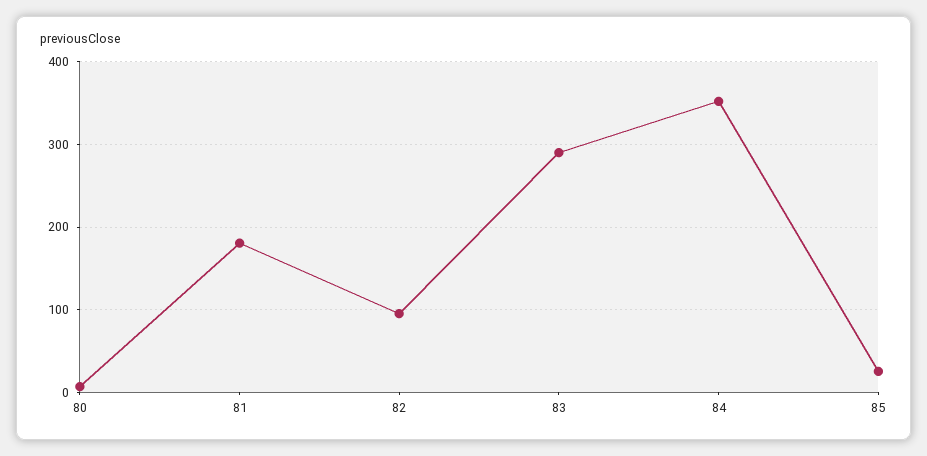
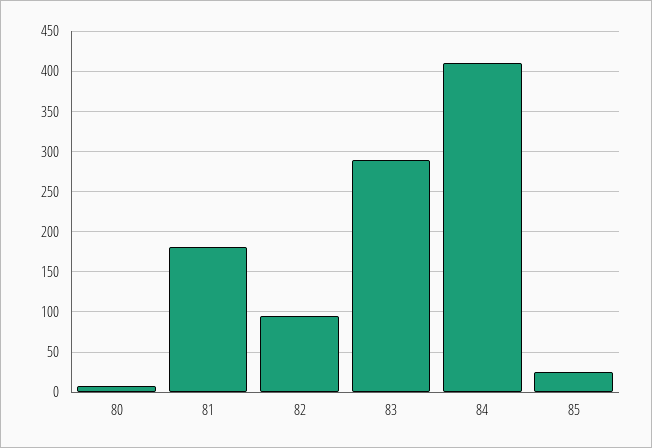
  {
    "80": 10,
    "81": 180,
    "82": 100,
    "83": 290,
-   "84": 350,
+   "84": 410,
    "85": 30
  }

